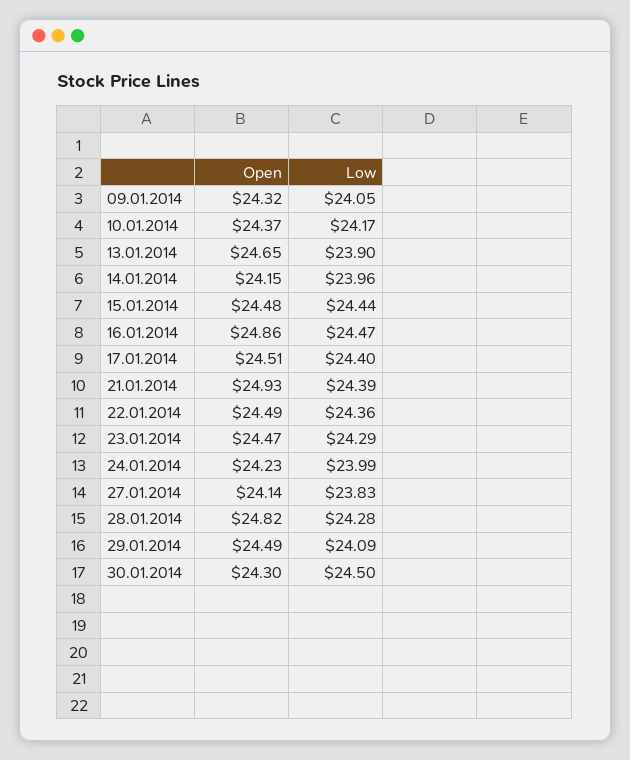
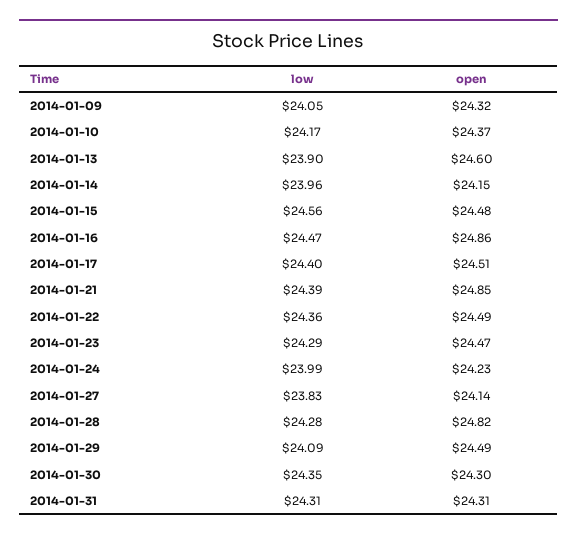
  {
    "Open": {
      "09.01.2014": 24.32,
      "10.01.2014": 24.37,
-     "13.01.2014": 24.65,
+     "13.01.2014": 24.6,
      "14.01.2014": 24.15,
      "15.01.2014": 24.48,
      "16.01.2014": 24.86,
      "17.01.2014": 24.51,
-     "21.01.2014": 24.93,
+     "21.01.2014": 24.85,
      "22.01.2014": 24.49,
      "23.01.2014": 24.47,
      "24.01.2014": 24.23,
      "27.01.2014": 24.14,
      "28.01.2014": 24.82,
      "29.01.2014": 24.49,
-     "30.01.2014": 24.3
+     "30.01.2014": 24.3,
+     "2014-01-31": 24.31
    },
    "Low": {
      "09.01.2014": 24.05,
      "10.01.2014": 24.17,
      "13.01.2014": 23.9,
      "14.01.2014": 23.96,
-     "15.01.2014": 24.44,
+     "15.01.2014": 24.56,
      "16.01.2014": 24.47,
      "17.01.2014": 24.4,
      "21.01.2014": 24.39,
      "22.01.2014": 24.36,
      "23.01.2014": 24.29,
      "24.01.2014": 23.99,
      "27.01.2014": 23.83,
      "28.01.2014": 24.28,
      "29.01.2014": 24.09,
-     "30.01.2014": 24.5
+     "30.01.2014": 24.35,
+     "2014-01-31": 24.31
    }
  }

